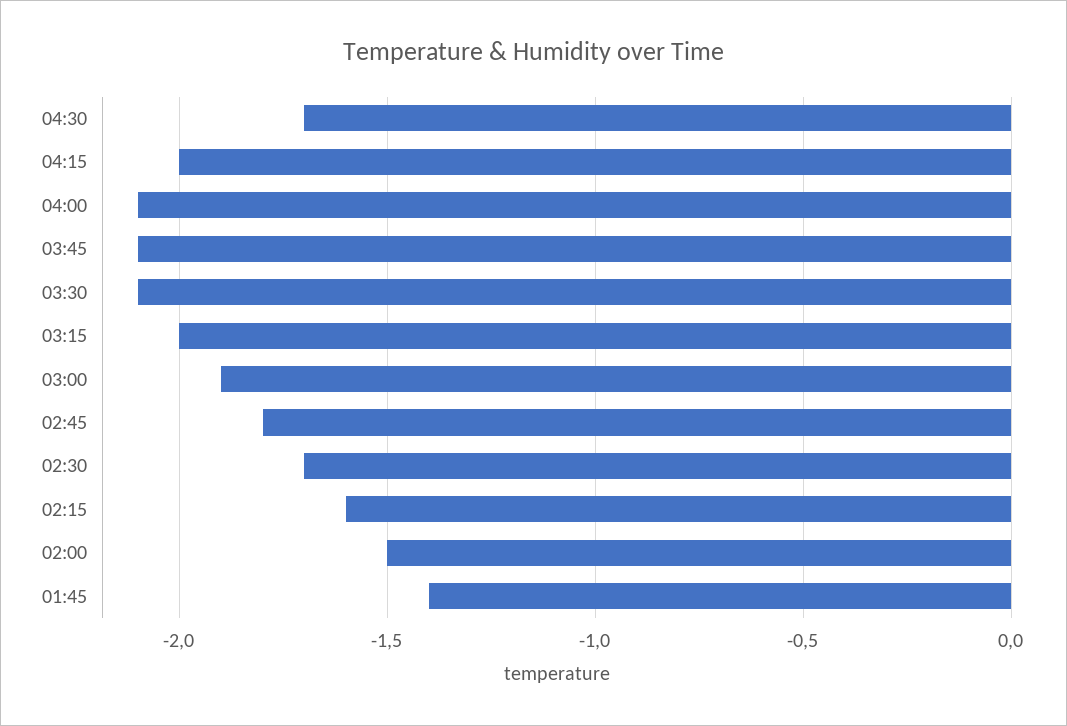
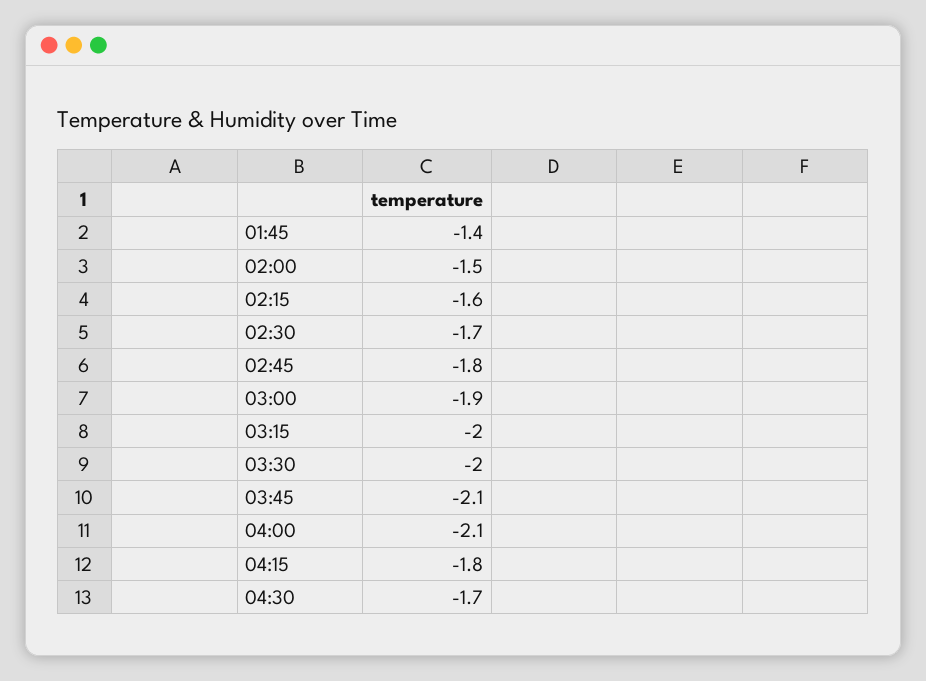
  {
    "04:30": -1.7,
-   "04:15": -2,
+   "04:15": -1.8,
    "04:00": -2.1,
    "03:45": -2.1,
-   "03:30": -2.1,
+   "03:30": -2,
    "03:15": -2,
    "03:00": -1.9,
    "02:45": -1.8,
    "02:30": -1.7,
    "02:15": -1.6,
    "02:00": -1.5,
    "01:45": -1.4
  }

